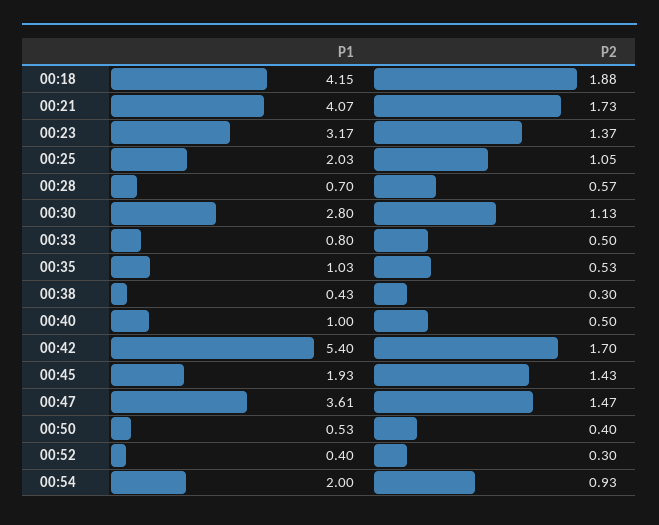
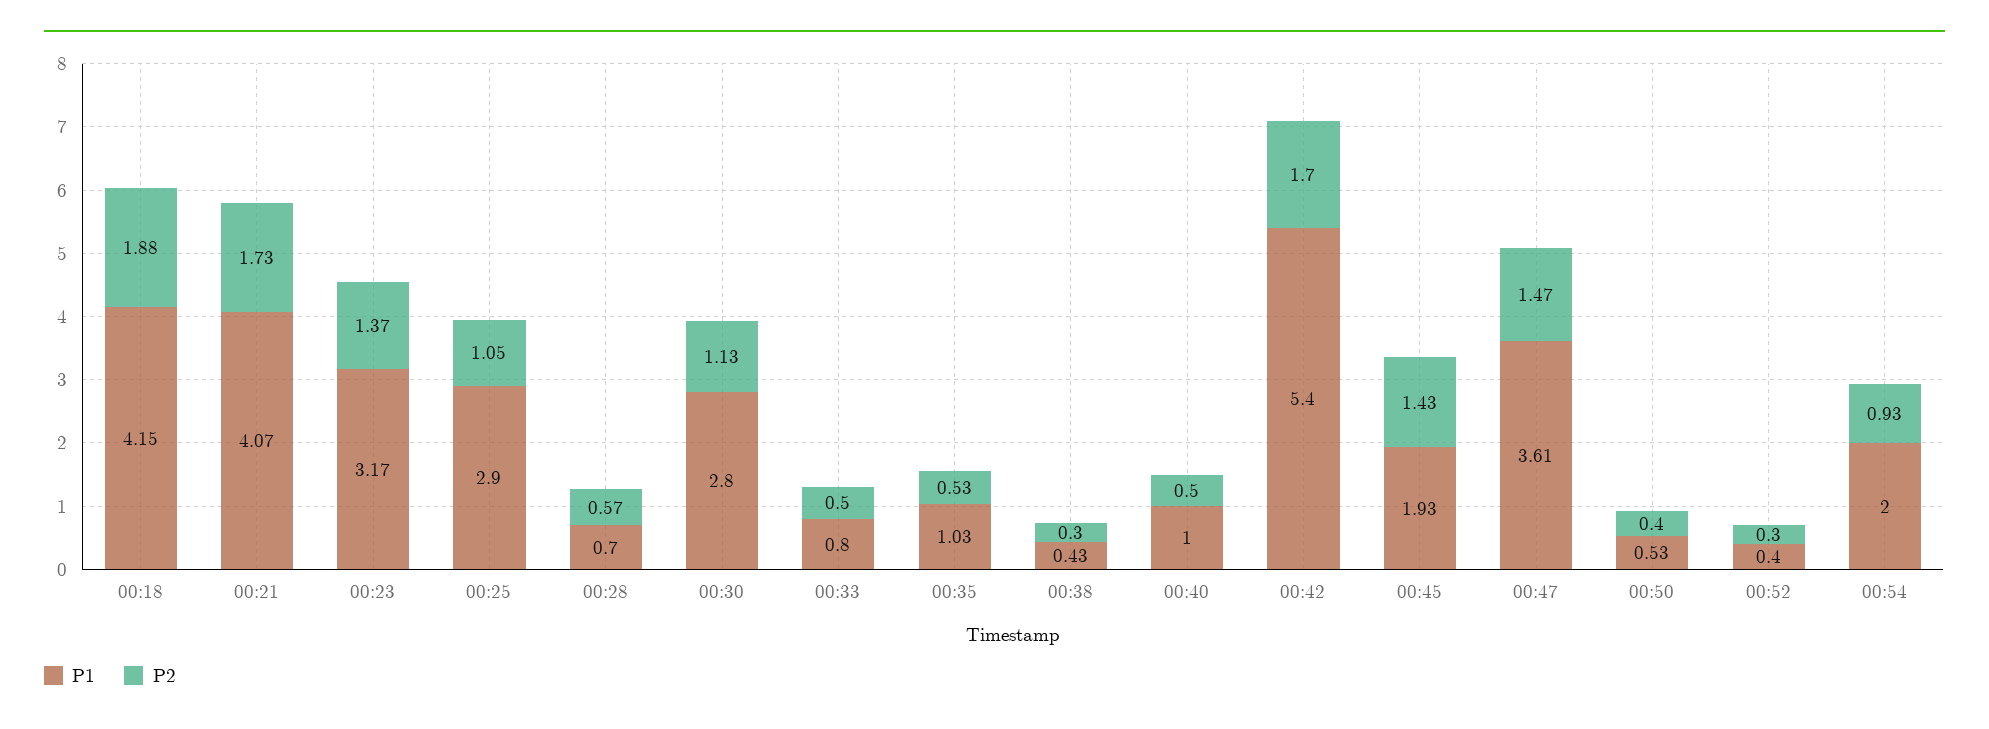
  {
    "P1": {
      "00:18": 4.15,
      "00:21": 4.07,
      "00:23": 3.17,
-     "00:25": 2.03,
+     "00:25": 2.9,
      "00:28": 0.7,
      "00:30": 2.8,
      "00:33": 0.8,
      "00:35": 1.03,
      "00:38": 0.43,
      "00:40": 1,
      "00:42": 5.4,
      "00:45": 1.93,
      "00:47": 3.61,
      "00:50": 0.53,
      "00:52": 0.4,
      "00:54": 2
    },
    "P2": {
      "00:18": 1.88,
      "00:21": 1.73,
      "00:23": 1.37,
      "00:25": 1.05,
      "00:28": 0.57,
      "00:30": 1.13,
      "00:33": 0.5,
      "00:35": 0.53,
      "00:38": 0.3,
      "00:40": 0.5,
      "00:42": 1.7,
      "00:45": 1.43,
      "00:47": 1.47,
      "00:50": 0.4,
      "00:52": 0.3,
      "00:54": 0.93
    }
  }

